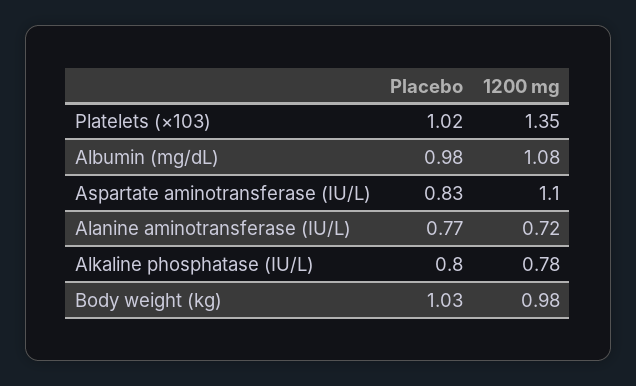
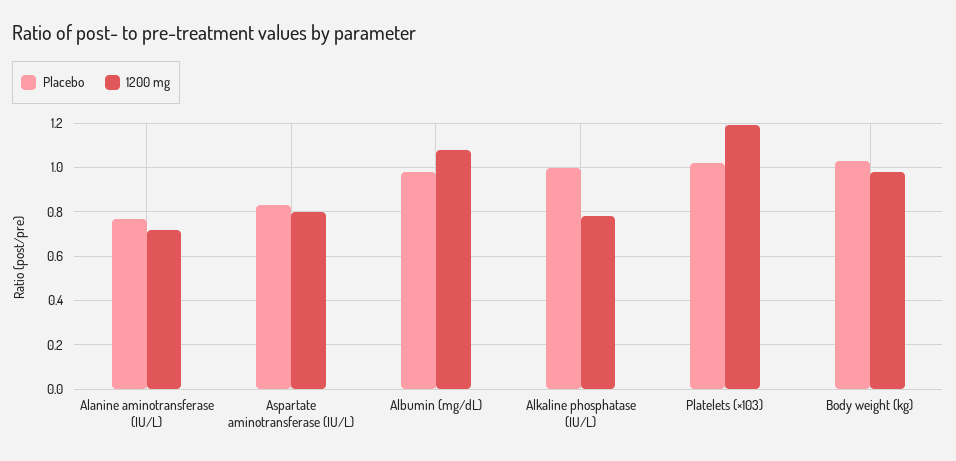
  {
    "Placebo": {
      "Platelets (×103)": 1.02,
      "Albumin (mg/dL)": 0.98,
      "Aspartate aminotransferase (IU/L)": 0.83,
      "Alanine aminotransferase (IU/L)": 0.77,
-     "Alkaline phosphatase (IU/L)": 0.8,
+     "Alkaline phosphatase (IU/L)": 1,
      "Body weight (kg)": 1.03
    },
    "1200 mg": {
-     "Platelets (×103)": 1.35,
+     "Platelets (×103)": 1.2,
      "Albumin (mg/dL)": 1.08,
-     "Aspartate aminotransferase (IU/L)": 1.1,
+     "Aspartate aminotransferase (IU/L)": 0.8,
      "Alanine aminotransferase (IU/L)": 0.72,
      "Alkaline phosphatase (IU/L)": 0.78,
      "Body weight (kg)": 0.98
    }
  }

